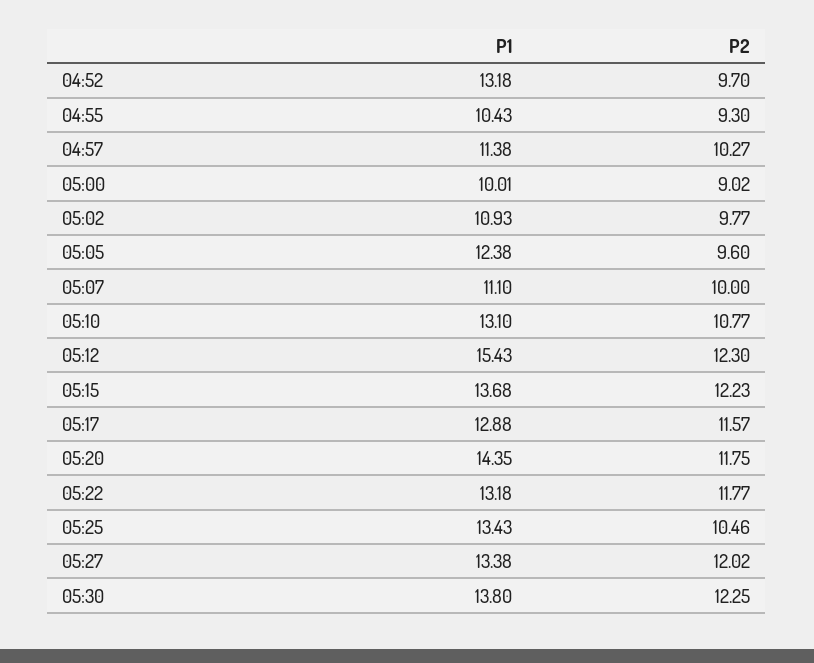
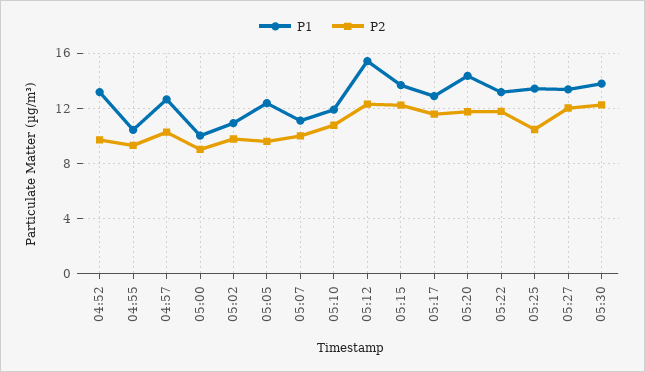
  {
    "P1": {
      "04:52": 13.18,
      "04:55": 10.43,
-     "04:57": 11.38,
+     "04:57": 12.5,
      "05:00": 10.01,
      "05:02": 10.93,
      "05:05": 12.38,
      "05:07": 11.1,
-     "05:10": 13.1,
+     "05:10": 12,
      "05:12": 15.43,
      "05:15": 13.68,
      "05:17": 12.88,
      "05:20": 14.35,
      "05:22": 13.18,
      "05:25": 13.43,
      "05:27": 13.38,
      "05:30": 13.8
    },
    "P2": {
      "04:52": 9.7,
      "04:55": 9.3,
      "04:57": 10.27,
      "05:00": 9.02,
      "05:02": 9.77,
      "05:05": 9.6,
      "05:07": 10,
      "05:10": 10.77,
      "05:12": 12.3,
      "05:15": 12.23,
      "05:17": 11.57,
      "05:20": 11.75,
      "05:22": 11.77,
      "05:25": 10.46,
      "05:27": 12.02,
      "05:30": 12.25
    }
  }

